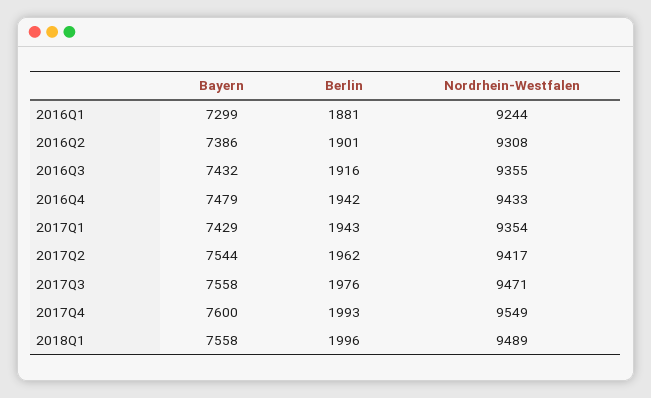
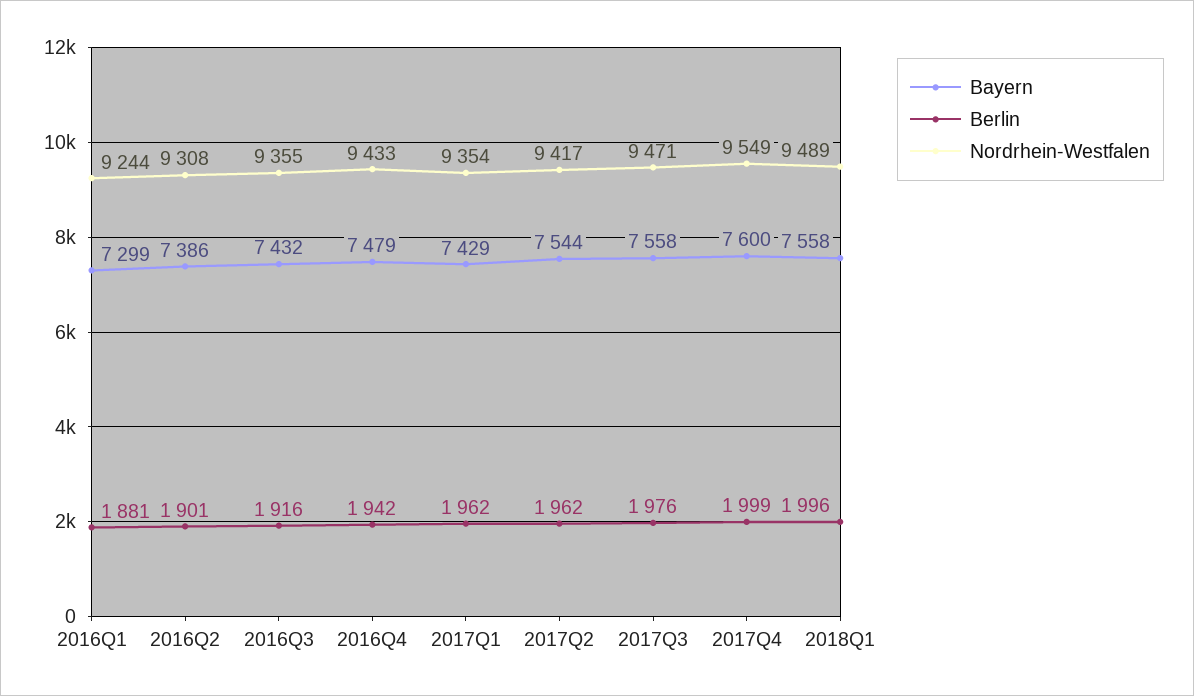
  {
    "Bayern": {
      "2016Q1": 7299,
      "2016Q2": 7386,
      "2016Q3": 7432,
      "2016Q4": 7479,
      "2017Q1": 7429,
      "2017Q2": 7544,
      "2017Q3": 7558,
      "2017Q4": 7600,
      "2018Q1": 7558
    },
    "Berlin": {
      "2016Q1": 1881,
      "2016Q2": 1901,
      "2016Q3": 1916,
      "2016Q4": 1942,
-     "2017Q1": 1943,
+     "2017Q1": 1962,
      "2017Q2": 1962,
      "2017Q3": 1976,
-     "2017Q4": 1993,
+     "2017Q4": 1999,
      "2018Q1": 1996
    },
    "Nordrhein-Westfalen": {
      "2016Q1": 9244,
      "2016Q2": 9308,
      "2016Q3": 9355,
      "2016Q4": 9433,
      "2017Q1": 9354,
      "2017Q2": 9417,
      "2017Q3": 9471,
      "2017Q4": 9549,
      "2018Q1": 9489
    }
  }

